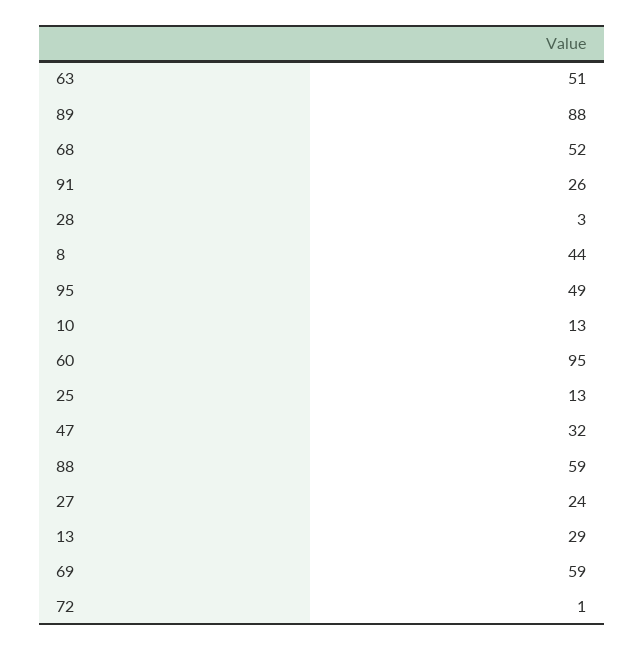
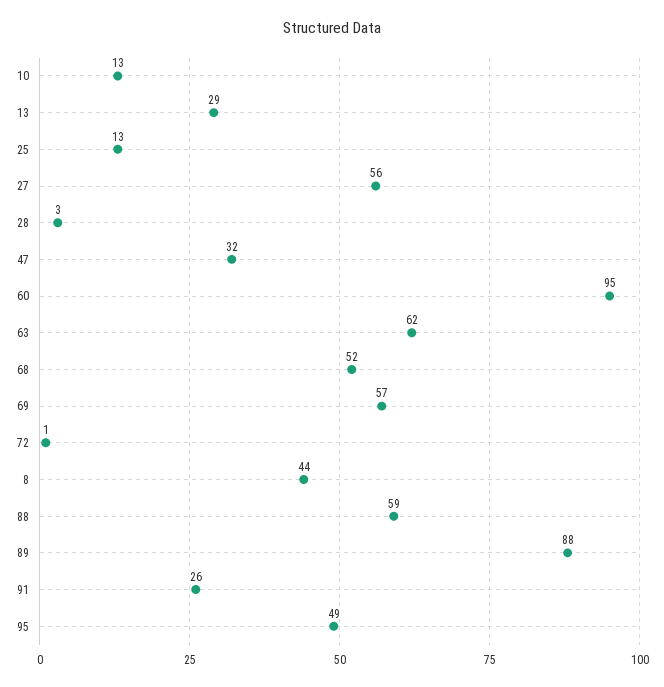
  {
-   "63": 51,
+   "63": 62,
    "89": 88,
    "68": 52,
    "91": 26,
    "28": 3,
    "8": 44,
    "95": 49,
    "10": 13,
    "60": 95,
    "25": 13,
    "47": 32,
    "88": 59,
-   "27": 24,
+   "27": 56,
    "13": 29,
-   "69": 59,
+   "69": 57,
    "72": 1
  }

